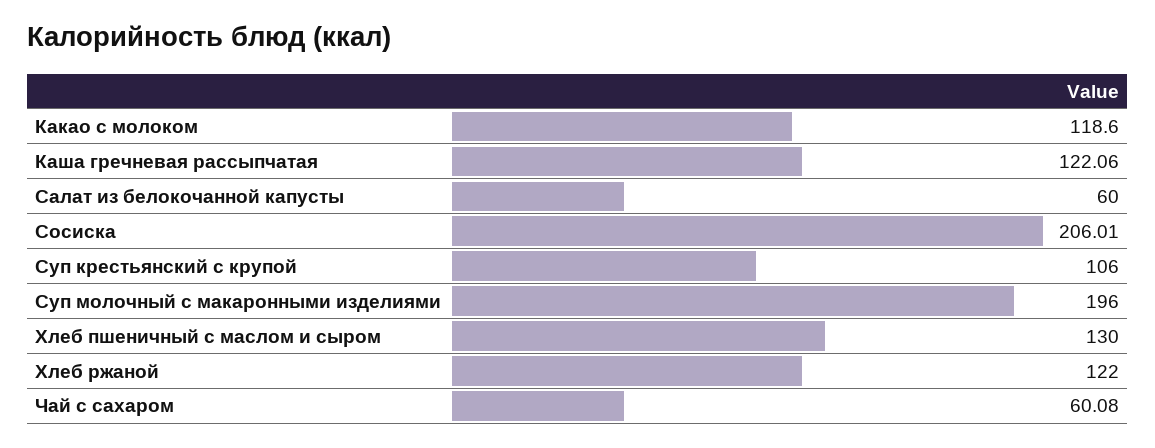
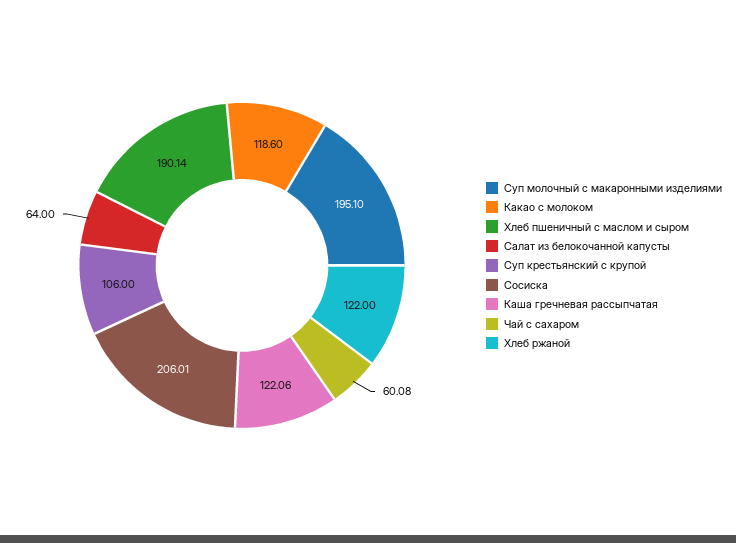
  {
    "Какао с молоком": 118.6,
    "Каша гречневая рассыпчатая": 122.06,
-   "Салат из белокочанной капусты": 60,
+   "Салат из белокочанной капусты": 64,
    "Сосиска": 206.01,
    "Суп крестьянский с крупой": 106,
-   "Суп молочный с макаронными изделиями": 196,
+   "Суп молочный с макаронными изделиями": 195.1,
-   "Хлеб пшеничный с маслом и сыром": 130,
+   "Хлеб пшеничный с маслом и сыром": 190.14,
    "Хлеб ржаной": 122,
    "Чай с сахаром": 60.08
  }

